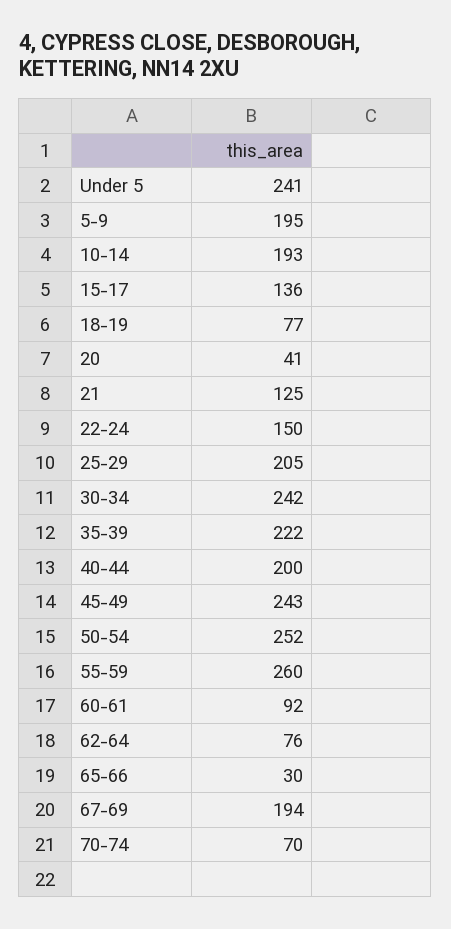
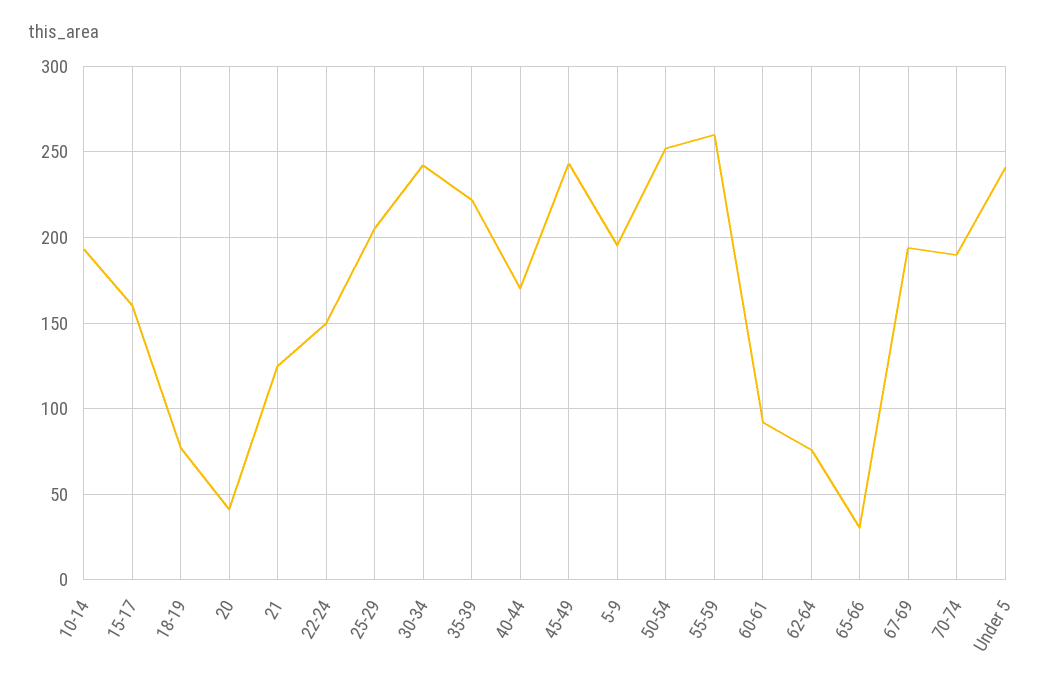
  {
    "Under 5": 241,
    "5-9": 195,
    "10-14": 193,
-   "15-17": 136,
+   "15-17": 160,
    "18-19": 77,
    "20": 41,
    "21": 125,
    "22-24": 150,
    "25-29": 205,
    "30-34": 242,
    "35-39": 222,
-   "40-44": 200,
+   "40-44": 170,
    "45-49": 243,
    "50-54": 252,
    "55-59": 260,
    "60-61": 92,
    "62-64": 76,
    "65-66": 30,
    "67-69": 194,
-   "70-74": 70
+   "70-74": 190
  }

